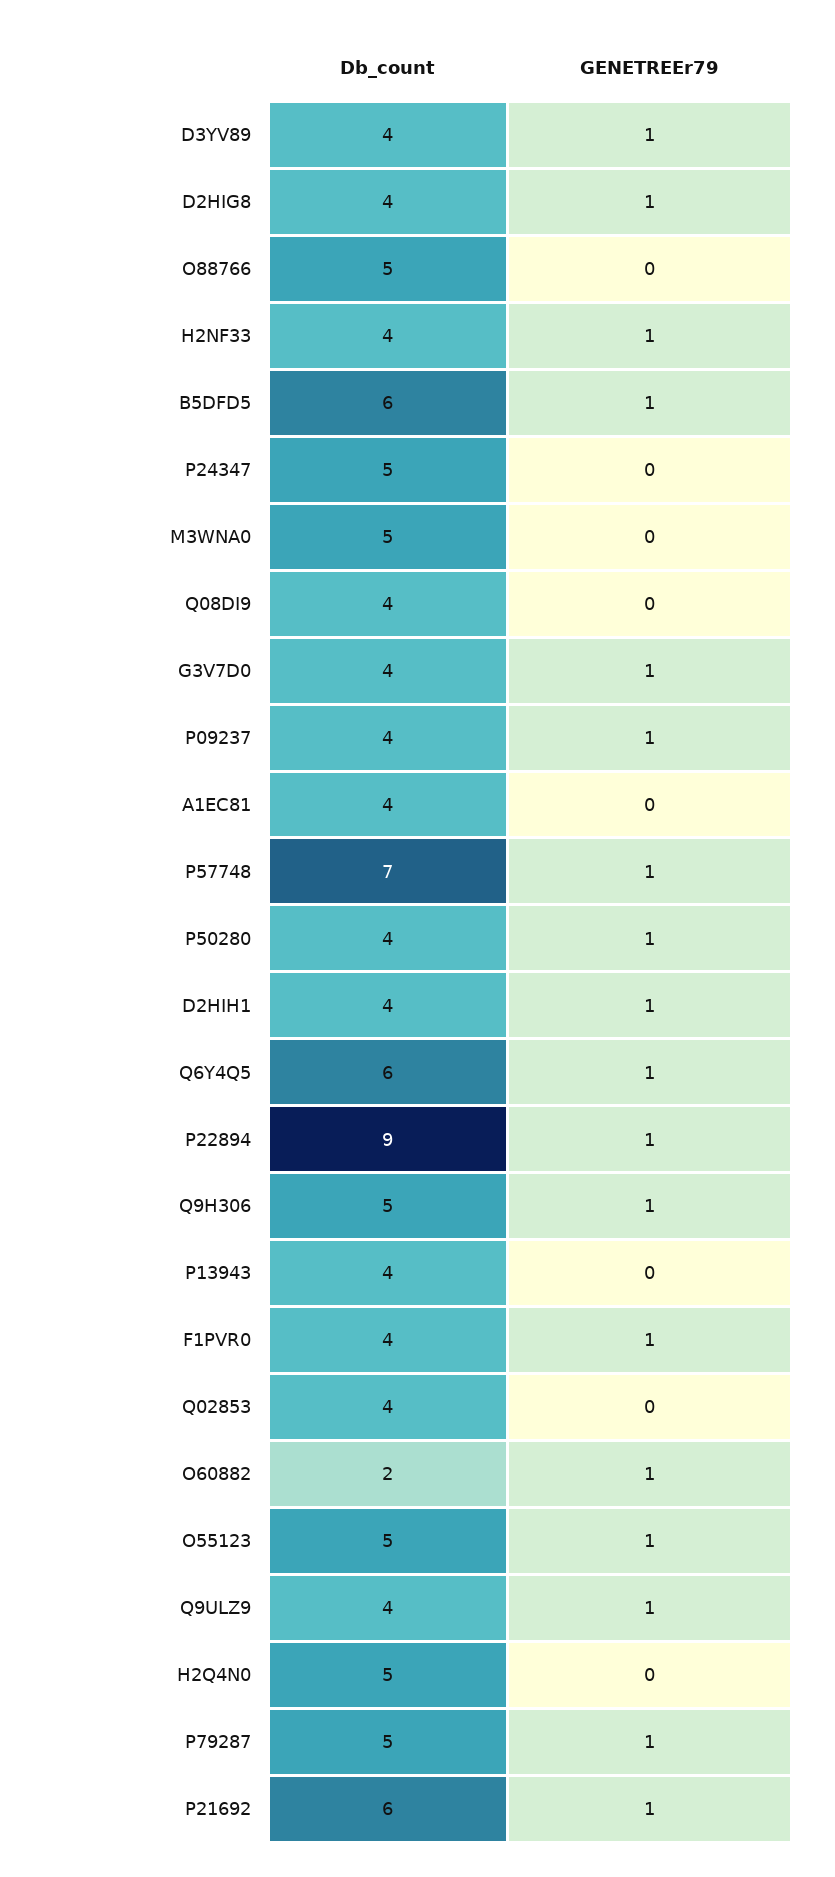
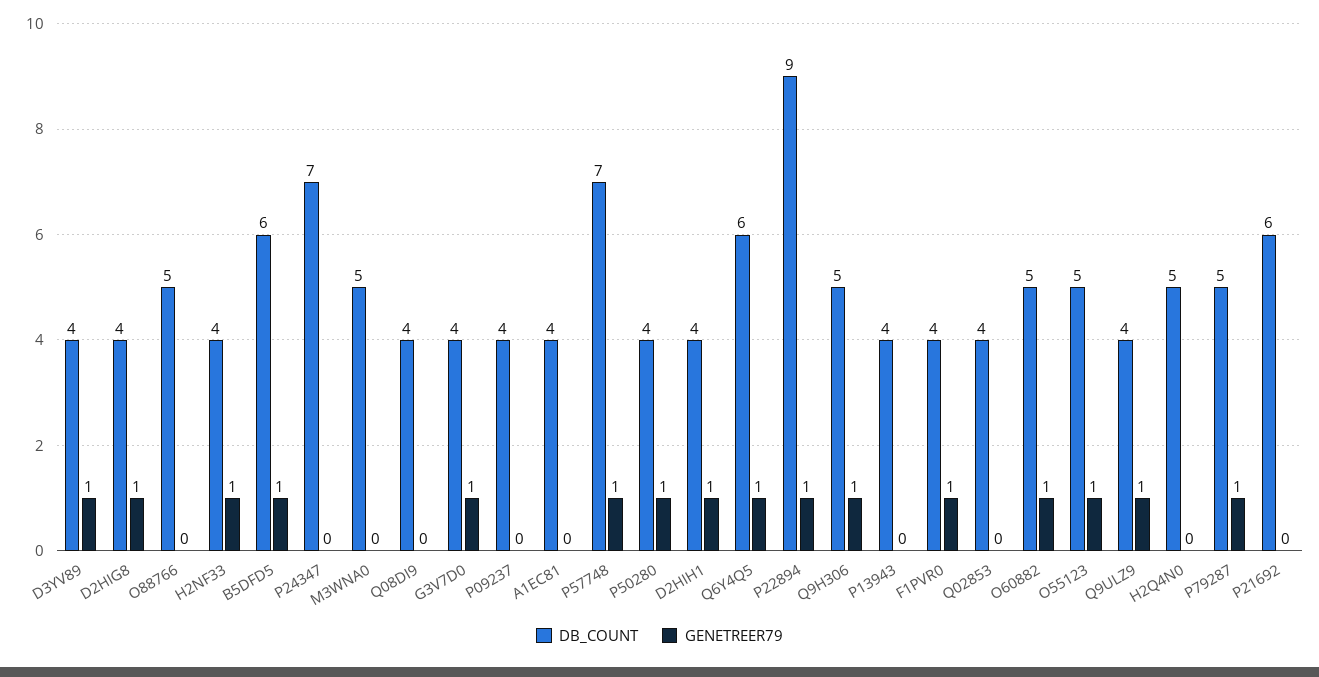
  {
    "Db_count": {
      "D3YV89": 4,
      "D2HIG8": 4,
      "O88766": 5,
      "H2NF33": 4,
      "B5DFD5": 6,
-     "P24347": 5,
+     "P24347": 7,
      "M3WNA0": 5,
      "Q08DI9": 4,
      "G3V7D0": 4,
      "P09237": 4,
      "A1EC81": 4,
      "P57748": 7,
      "P50280": 4,
      "D2HIH1": 4,
      "Q6Y4Q5": 6,
      "P22894": 9,
      "Q9H306": 5,
      "P13943": 4,
      "F1PVR0": 4,
      "Q02853": 4,
-     "O60882": 2,
+     "O60882": 5,
      "O55123": 5,
      "Q9ULZ9": 4,
      "H2Q4N0": 5,
      "P79287": 5,
      "P21692": 6
    },
    "GENETREEr79": {
      "D3YV89": 1,
      "D2HIG8": 1,
      "O88766": 0,
      "H2NF33": 1,
      "B5DFD5": 1,
      "P24347": 0,
      "M3WNA0": 0,
      "Q08DI9": 0,
      "G3V7D0": 1,
-     "P09237": 1,
+     "P09237": 0,
      "A1EC81": 0,
      "P57748": 1,
      "P50280": 1,
      "D2HIH1": 1,
      "Q6Y4Q5": 1,
      "P22894": 1,
      "Q9H306": 1,
      "P13943": 0,
      "F1PVR0": 1,
      "Q02853": 0,
      "O60882": 1,
      "O55123": 1,
      "Q9ULZ9": 1,
      "H2Q4N0": 0,
      "P79287": 1,
-     "P21692": 1
+     "P21692": 0
    }
  }

